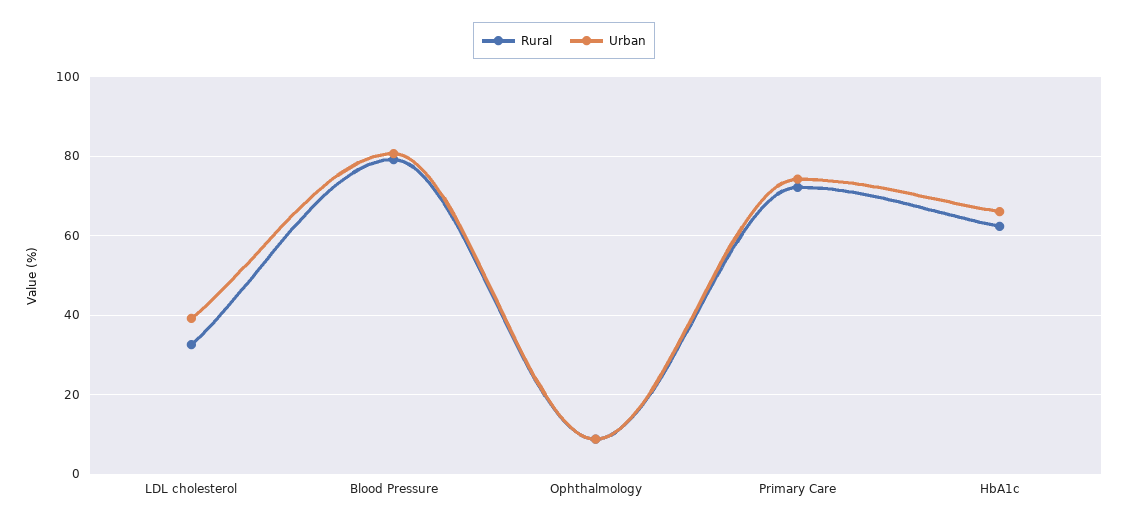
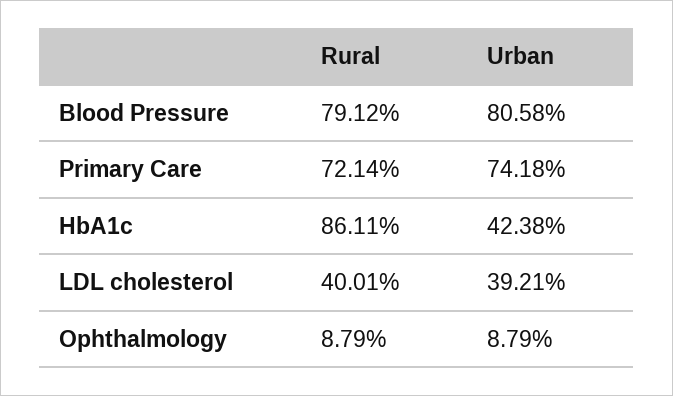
  {
    "Rural": {
-     "LDL cholesterol": 32,
+     "LDL cholesterol": 40.01,
      "Blood Pressure": 79.12,
      "Ophthalmology": 8.79,
      "Primary Care": 72.14,
-     "HbA1c": 62
+     "HbA1c": 86.11
    },
    "Urban": {
      "LDL cholesterol": 39.21,
      "Blood Pressure": 80.58,
      "Ophthalmology": 8.79,
      "Primary Care": 74.18,
-     "HbA1c": 66
+     "HbA1c": 42.38
    }
  }

